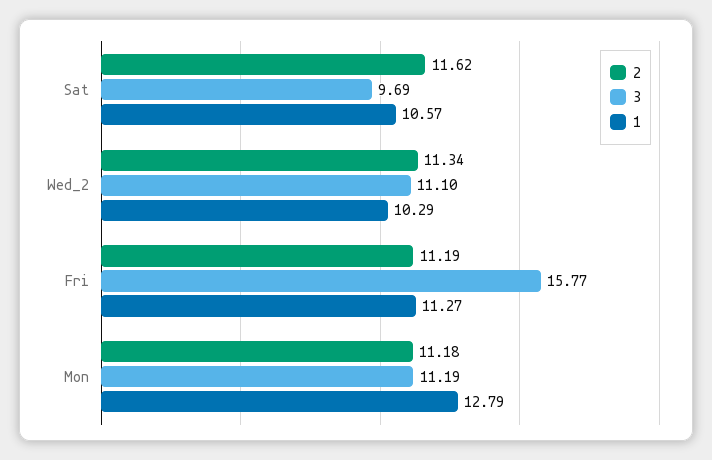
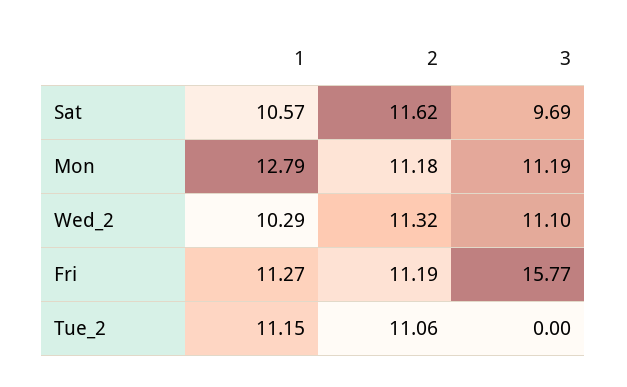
  {
    "2": {
      "Sat": 11.62,
-     "Wed_2": 11.34,
+     "Wed_2": 11.32,
      "Fri": 11.19,
-     "Mon": 11.18
+     "Mon": 11.18,
+     "Tue_2": 11.06
    },
    "3": {
      "Sat": 9.69,
      "Wed_2": 11.1,
      "Fri": 15.77,
-     "Mon": 11.19
+     "Mon": 11.19,
+     "Tue_2": 0
    },
    "1": {
      "Sat": 10.57,
      "Wed_2": 10.29,
      "Fri": 11.27,
-     "Mon": 12.79
+     "Mon": 12.79,
+     "Tue_2": 11.15
    }
  }

